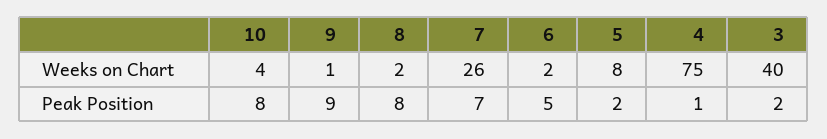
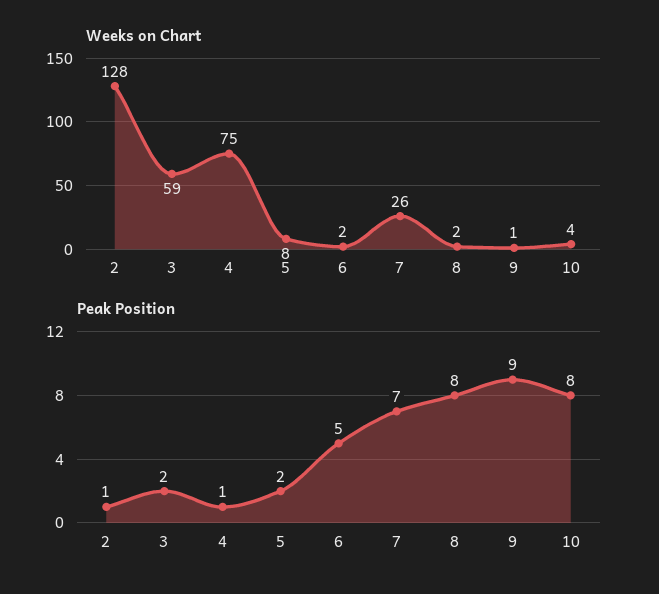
  {
    "Weeks on Chart": {
      "10": 4,
      "9": 1,
      "8": 2,
      "7": 26,
      "6": 2,
      "5": 8,
      "4": 75,
-     "3": 40
+     "3": 59,
+     "2": 128
    },
    "Peak Position": {
      "10": 8,
      "9": 9,
      "8": 8,
      "7": 7,
      "6": 5,
      "5": 2,
      "4": 1,
-     "3": 2
+     "3": 2,
+     "2": 1
    }
  }

